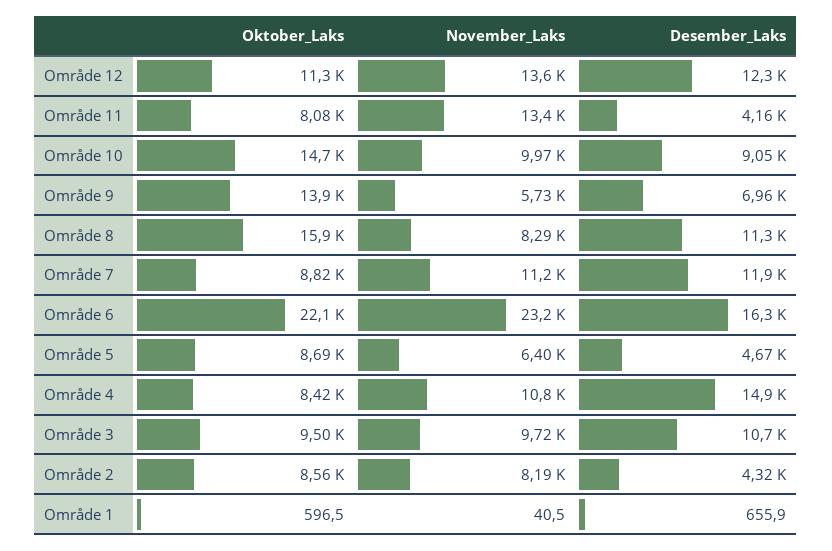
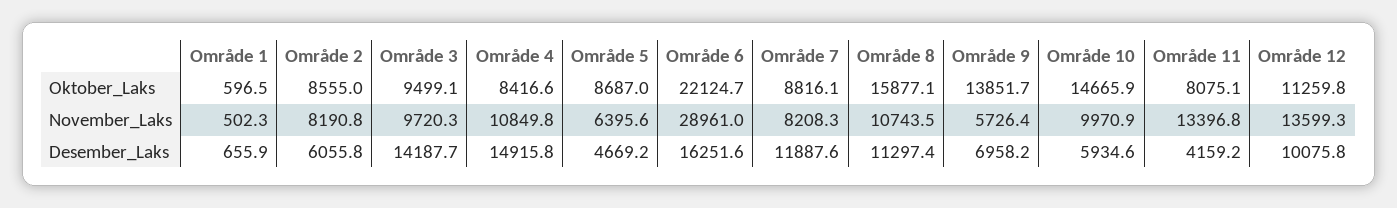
  {
    "Oktober_Laks": {
      "Område 12": 11259.8,
      "Område 11": 8075.1,
      "Område 10": 14665.9,
      "Område 9": 13851.7,
      "Område 8": 15877.1,
      "Område 7": 8816.1,
      "Område 6": 22124.7,
      "Område 5": 8687,
      "Område 4": 8416.6,
      "Område 3": 9499.1,
      "Område 2": 8555,
      "Område 1": 596.5
    },
    "November_Laks": {
      "Område 12": 13599.3,
      "Område 11": 13396.8,
      "Område 10": 9970.9,
      "Område 9": 5726.4,
-     "Område 8": 8290,
+     "Område 8": 10743.5,
-     "Område 7": 11200,
+     "Område 7": 8208.3,
-     "Område 6": 23200,
+     "Område 6": 28961,
      "Område 5": 6395.6,
      "Område 4": 10849.8,
      "Område 3": 9720.3,
      "Område 2": 8190.8,
-     "Område 1": 40.5
+     "Område 1": 502.3
    },
    "Desember_Laks": {
-     "Område 12": 12300,
+     "Område 12": 10075.8,
      "Område 11": 4159.2,
-     "Område 10": 9050,
+     "Område 10": 5934.6,
      "Område 9": 6958.2,
      "Område 8": 11297.4,
      "Område 7": 11887.6,
      "Område 6": 16251.6,
      "Område 5": 4669.2,
      "Område 4": 14915.8,
-     "Område 3": 10700,
+     "Område 3": 14187.7,
-     "Område 2": 4320,
+     "Område 2": 6055.8,
      "Område 1": 655.9
    }
  }

